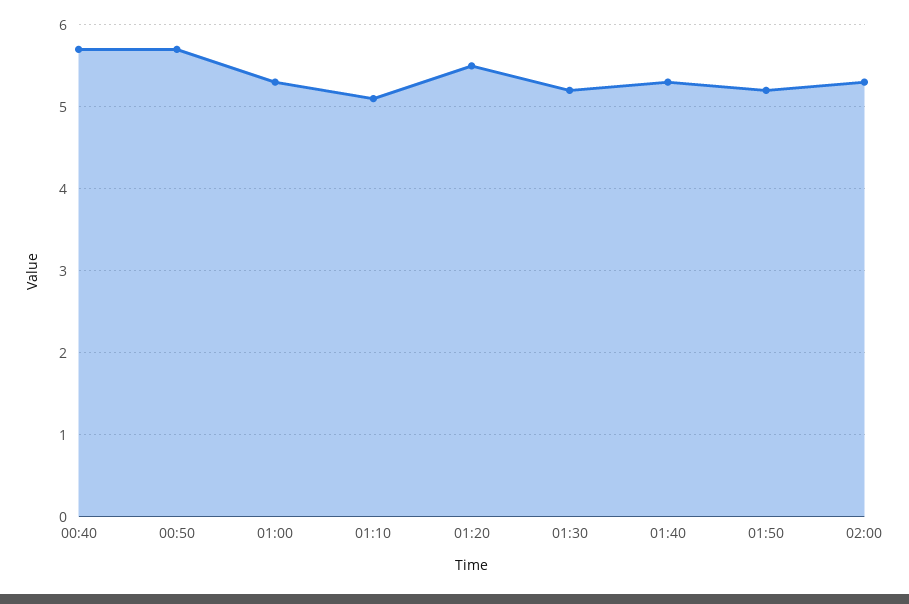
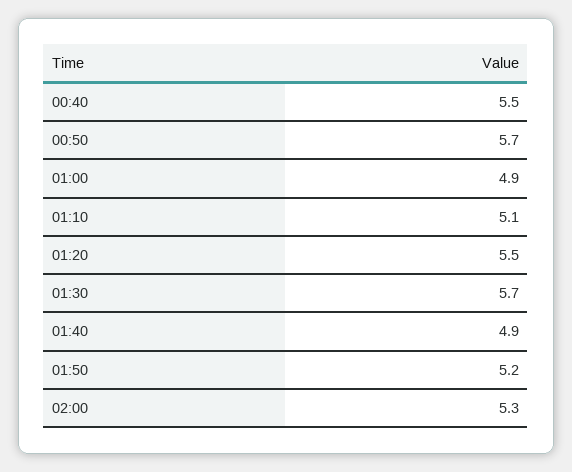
  {
-   "00:40": 5.7,
+   "00:40": 5.5,
    "00:50": 5.7,
-   "01:00": 5.3,
+   "01:00": 4.9,
    "01:10": 5.1,
    "01:20": 5.5,
-   "01:30": 5.2,
+   "01:30": 5.7,
-   "01:40": 5.3,
+   "01:40": 4.9,
    "01:50": 5.2,
    "02:00": 5.3
  }

